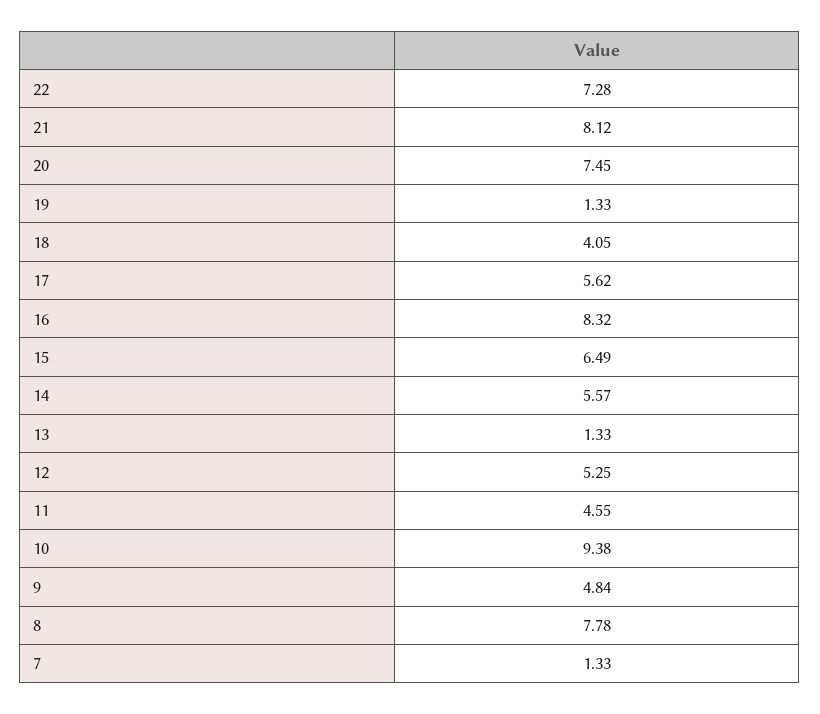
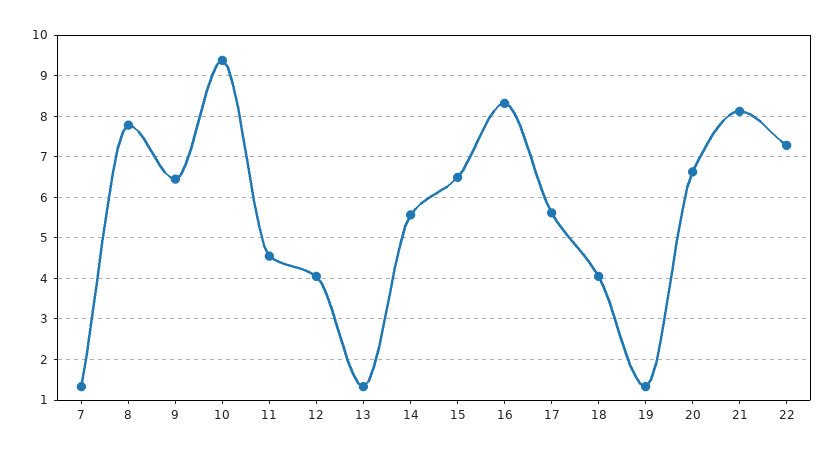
  {
    "22": 7.28,
    "21": 8.12,
-   "20": 7.45,
+   "20": 6.6,
    "19": 1.33,
    "18": 4.05,
    "17": 5.62,
    "16": 8.32,
    "15": 6.49,
    "14": 5.57,
    "13": 1.33,
-   "12": 5.25,
+   "12": 4,
    "11": 4.55,
    "10": 9.38,
-   "9": 4.84,
+   "9": 6.4,
    "8": 7.78,
    "7": 1.33
  }

